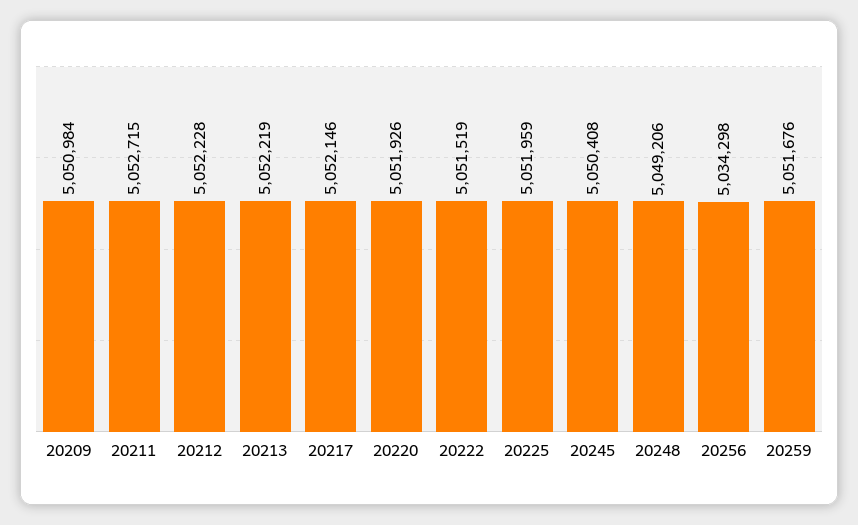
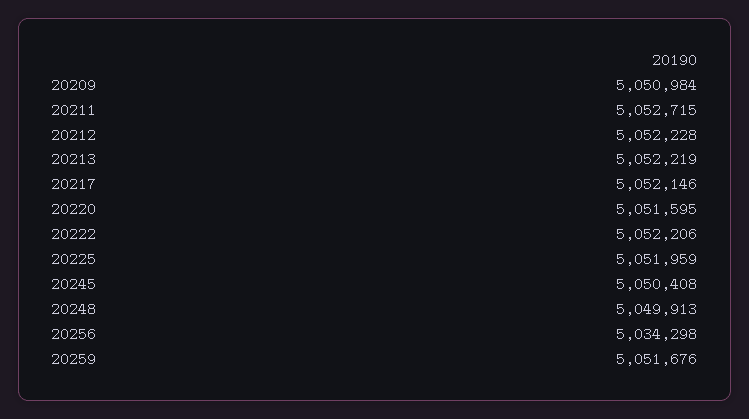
  {
    "20209": 5050984,
    "20211": 5052715,
    "20212": 5052228,
    "20213": 5052219,
    "20217": 5052146,
-   "20220": 5051926,
+   "20220": 5051595,
-   "20222": 5051519,
+   "20222": 5052206,
    "20225": 5051959,
    "20245": 5050408,
-   "20248": 5049206,
+   "20248": 5049913,
    "20256": 5034298,
    "20259": 5051676
  }

